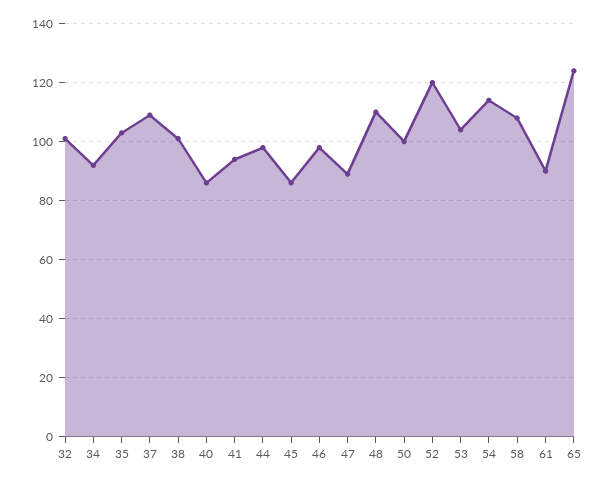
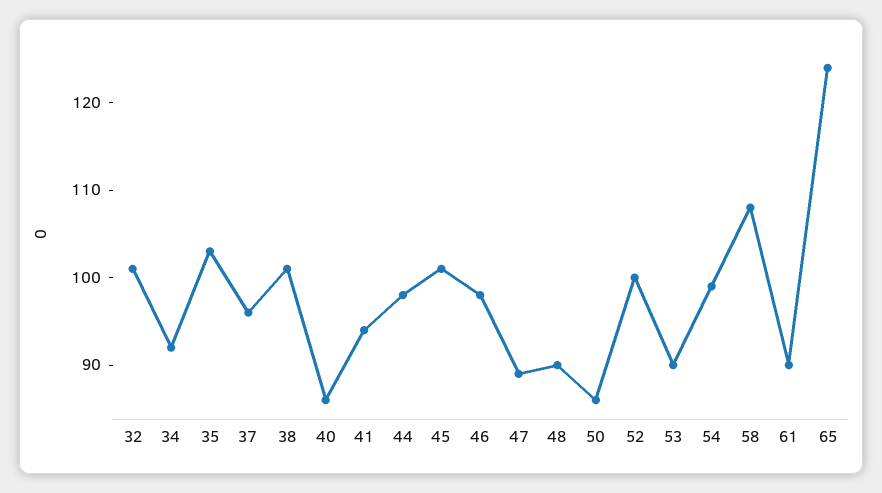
  {
    "32": 101,
    "34": 92,
    "35": 103,
-   "37": 110,
+   "37": 96,
    "38": 101,
    "40": 86,
    "41": 94,
    "44": 98,
-   "45": 85,
+   "45": 101,
    "46": 98,
    "47": 89,
-   "48": 110,
+   "48": 90,
-   "50": 100,
+   "50": 86,
-   "52": 120,
+   "52": 100,
-   "53": 105,
+   "53": 90,
-   "54": 115,
+   "54": 99,
    "58": 108,
    "61": 90,
    "65": 124
  }

